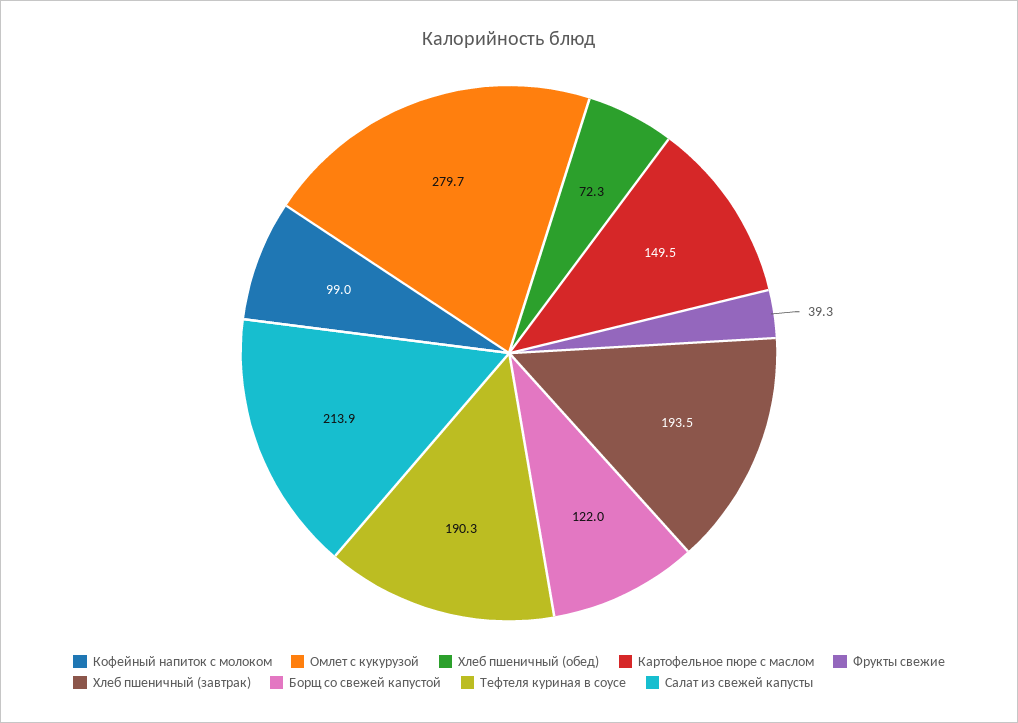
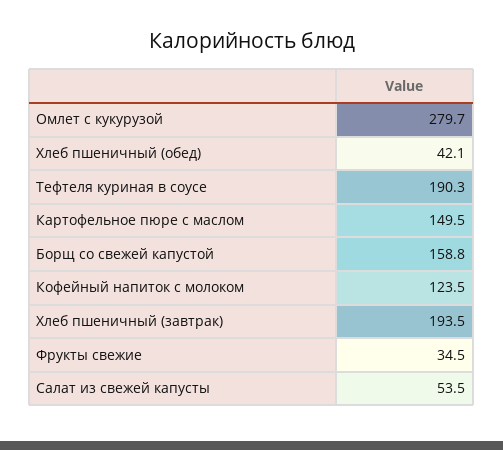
  {
-   "Кофейный напиток с молоком": 99,
+   "Кофейный напиток с молоком": 123.5,
    "Омлет с кукурузой": 279.7,
-   "Хлеб пшеничный (обед)": 72.3,
+   "Хлеб пшеничный (обед)": 42.1,
    "Картофельное пюре с маслом": 149.5,
-   "Фрукты свежие": 39.3,
+   "Фрукты свежие": 34.5,
    "Хлеб пшеничный (завтрак)": 193.5,
-   "Борщ со свежей капустой": 122,
+   "Борщ со свежей капустой": 158.8,
    "Тефтеля куриная в соусе": 190.3,
-   "Салат из свежей капусты": 213.9
+   "Салат из свежей капусты": 53.5
  }

